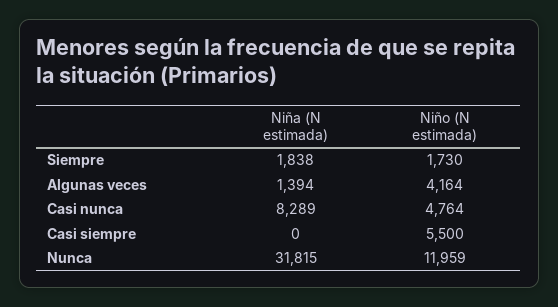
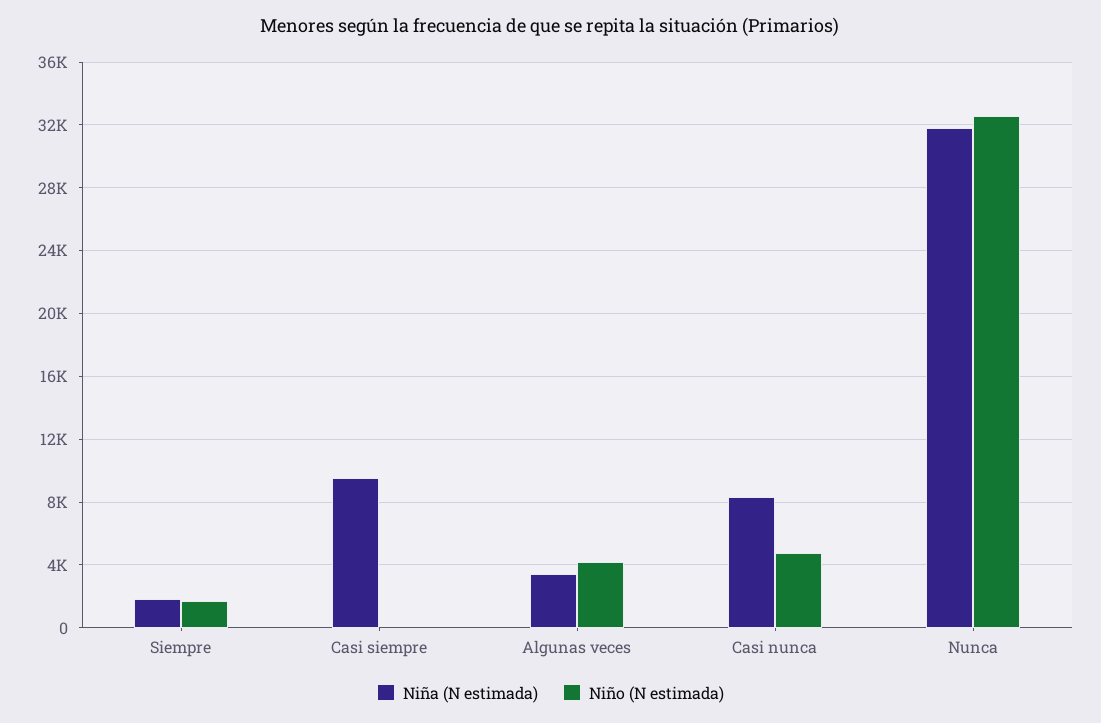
  {
    "Niña (N estimada)": {
      "Siempre": 1838,
-     "Algunas veces": 1394,
+     "Algunas veces": 3500,
      "Casi nunca": 8289,
-     "Casi siempre": 0,
+     "Casi siempre": 9500,
      "Nunca": 31815
    },
    "Niño (N estimada)": {
      "Siempre": 1730,
      "Algunas veces": 4164,
      "Casi nunca": 4764,
-     "Casi siempre": 5500,
+     "Casi siempre": 0,
-     "Nunca": 11959
+     "Nunca": 32500
    }
  }

